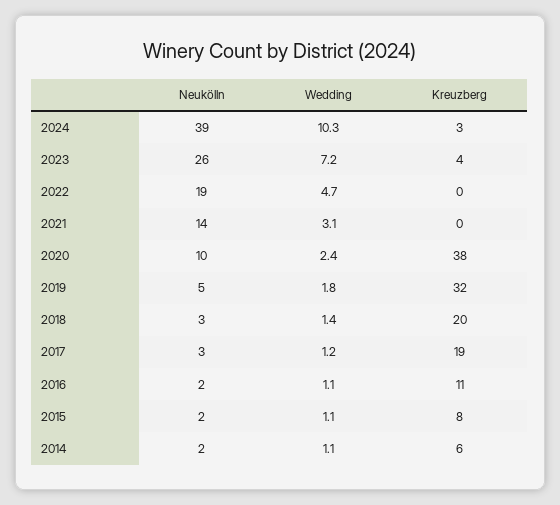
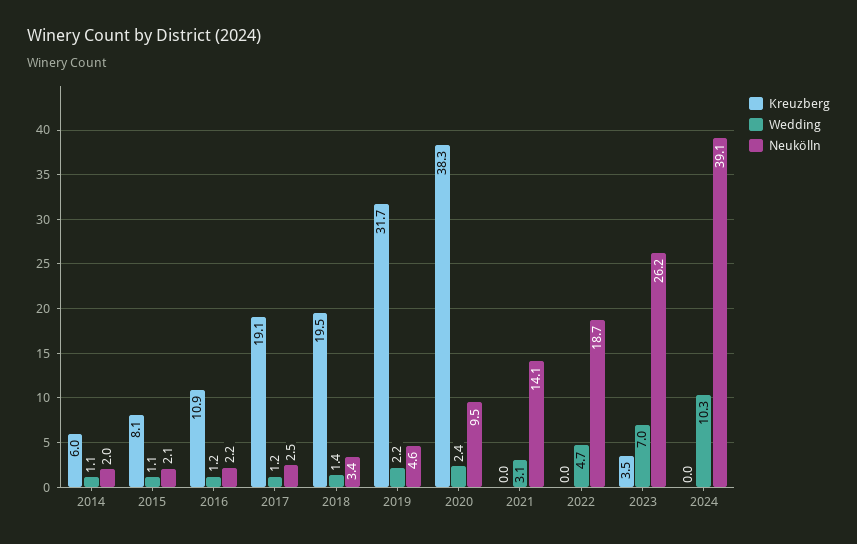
  {
    "Neukölln": {
      "2024": 39.1,
      "2023": 26.2,
      "2022": 18.7,
      "2021": 14.1,
      "2020": 9.5,
      "2019": 4.6,
      "2018": 3.4,
      "2017": 2.5,
      "2016": 2.2,
      "2015": 2.1,
      "2014": 2
    },
    "Wedding": {
      "2024": 10.3,
-     "2023": 7.2,
+     "2023": 7,
      "2022": 4.7,
      "2021": 3.1,
      "2020": 2.4,
-     "2019": 1.8,
+     "2019": 2.2,
      "2018": 1.4,
      "2017": 1.2,
-     "2016": 1.1,
+     "2016": 1.2,
      "2015": 1.1,
      "2014": 1.1
    },
    "Kreuzberg": {
-     "2024": 3,
+     "2024": 0,
      "2023": 3.5,
      "2022": 0,
      "2021": 0,
      "2020": 38.3,
      "2019": 31.7,
      "2018": 19.5,
      "2017": 19.1,
      "2016": 10.9,
      "2015": 8.1,
      "2014": 6
    }
  }

